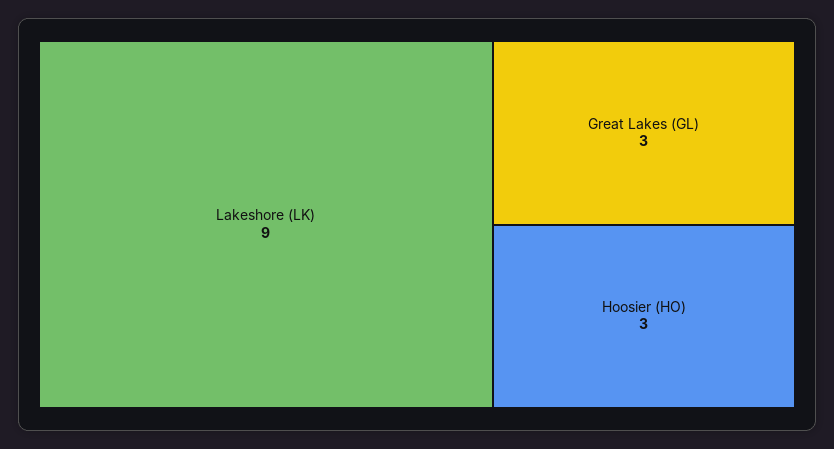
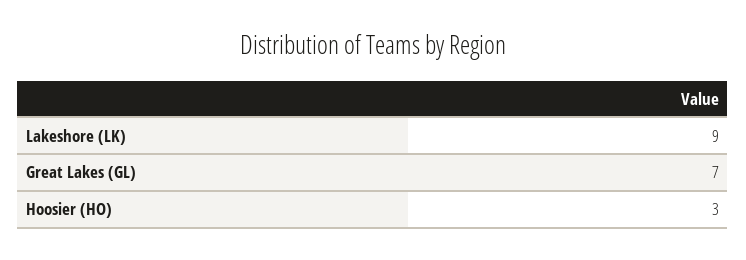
  {
    "Lakeshore (LK)": 9,
-   "Great Lakes (GL)": 3,
+   "Great Lakes (GL)": 7,
    "Hoosier (HO)": 3
  }

